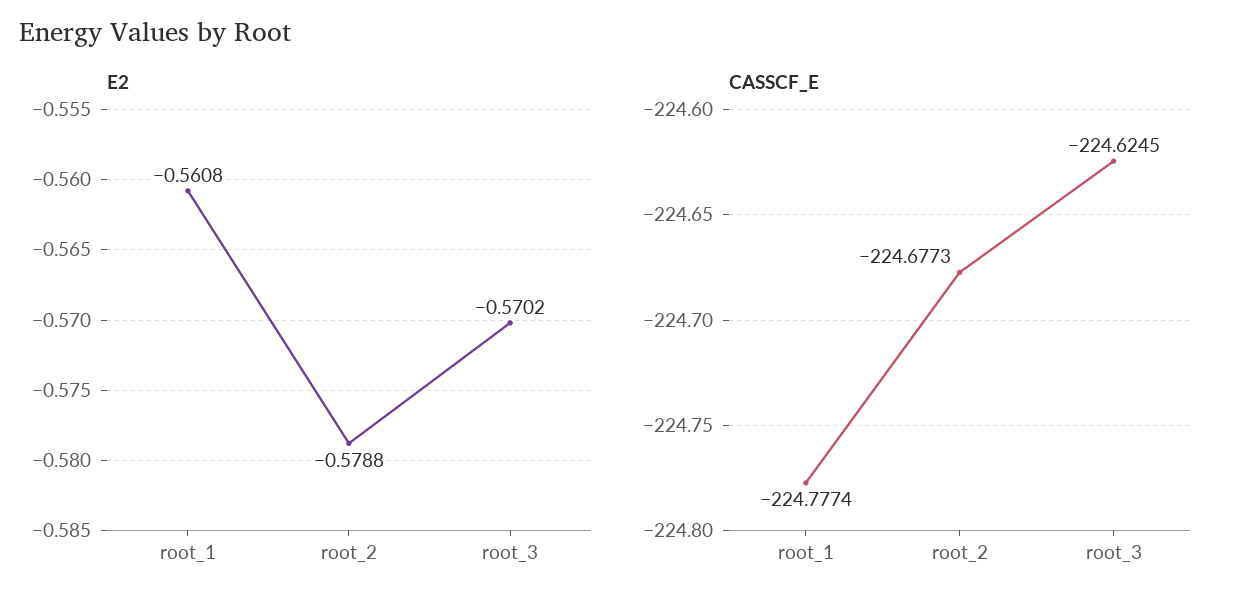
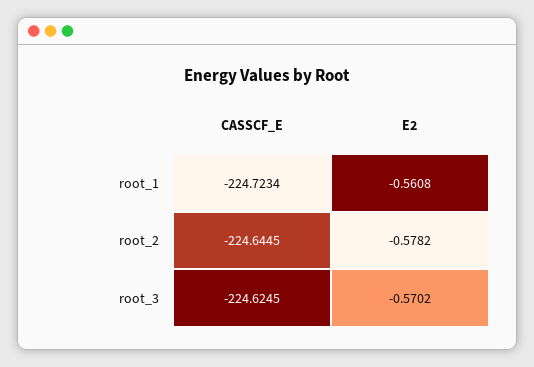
  {
    "E2": {
      "root_1": -0.5608,
-     "root_2": -0.5788,
+     "root_2": -0.5782,
      "root_3": -0.5702
    },
    "CASSCF_E": {
-     "root_1": -224.7774,
+     "root_1": -224.7234,
-     "root_2": -224.6773,
+     "root_2": -224.6445,
      "root_3": -224.6245
    }
  }

